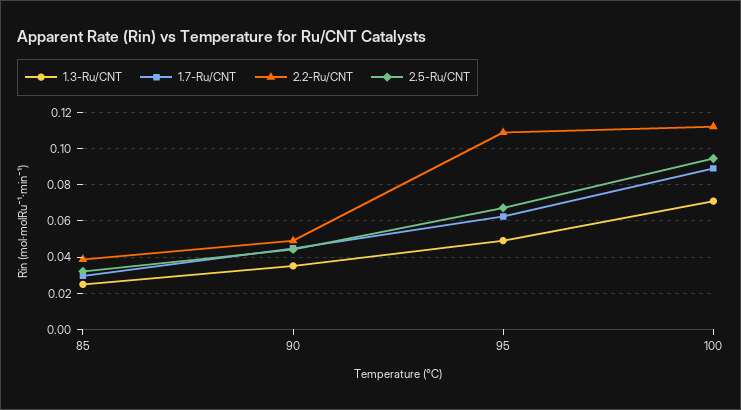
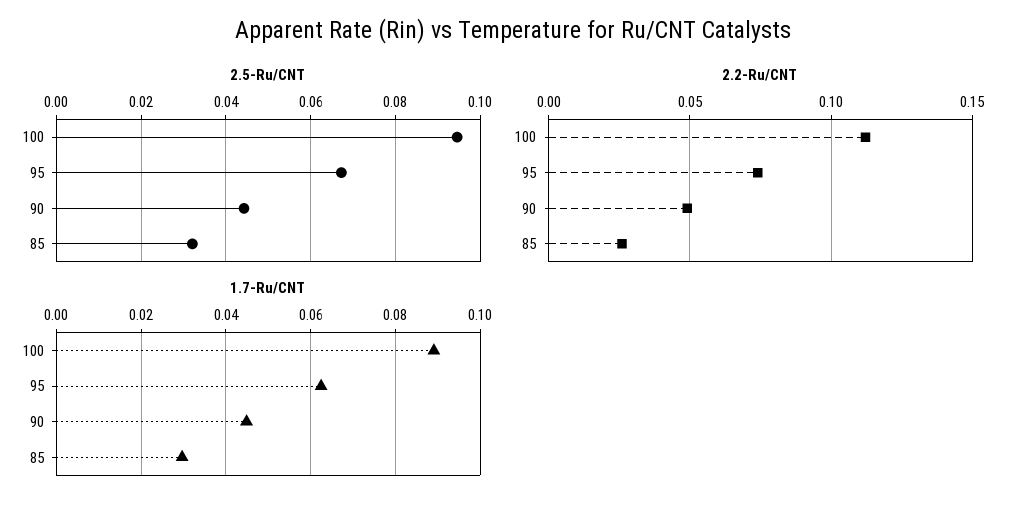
  {
-   "1.3-Ru/CNT": {
-     "85": 0.025,
-     "90": 0.035,
-     "95": 0.05,
-     "100": 0.07
-   },
    "1.7-Ru/CNT": {
      "85": 0.03,
      "90": 0.044,
      "95": 0.062,
      "100": 0.09
    },
    "2.2-Ru/CNT": {
-     "85": 0.04,
+     "85": 0.025,
      "90": 0.05,
-     "95": 0.11,
+     "95": 0.075,
      "100": 0.11
    },
    "2.5-Ru/CNT": {
      "85": 0.032,
      "90": 0.044,
      "95": 0.068,
      "100": 0.094
    }
  }

